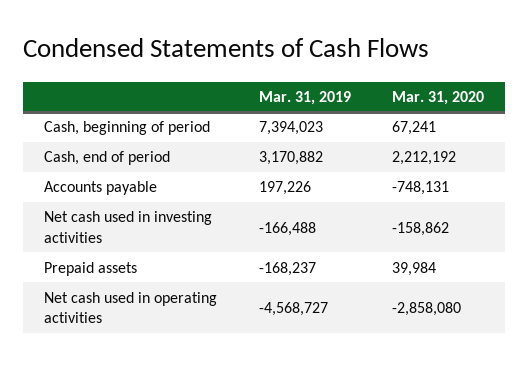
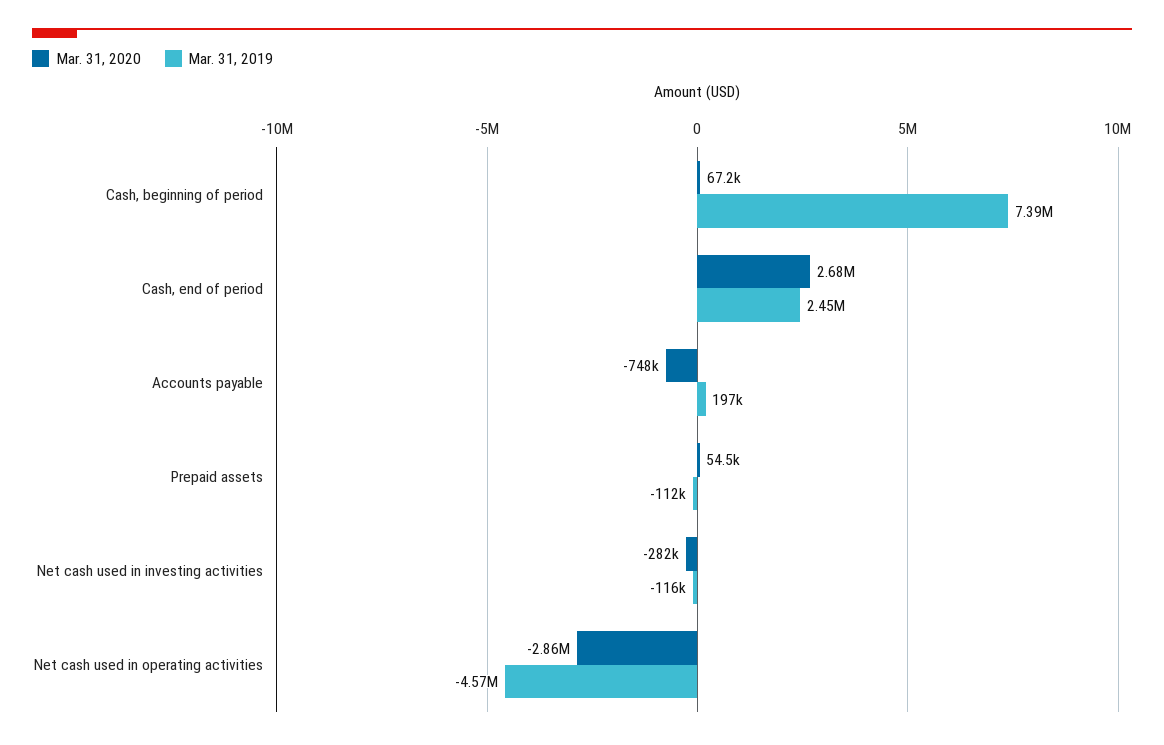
  {
    "Mar. 31, 2019": {
      "Cash, beginning of period": 7394023,
-     "Cash, end of period": 3170882,
+     "Cash, end of period": 2450000,
      "Accounts payable": 197226,
-     "Net cash used in investing activities": -166488,
+     "Net cash used in investing activities": -116000,
-     "Prepaid assets": -168237,
+     "Prepaid assets": -112000,
      "Net cash used in operating activities": -4568727
    },
    "Mar. 31, 2020": {
      "Cash, beginning of period": 67241,
-     "Cash, end of period": 2212192,
+     "Cash, end of period": 2680000,
      "Accounts payable": -748131,
-     "Net cash used in investing activities": -158862,
+     "Net cash used in investing activities": -282000,
-     "Prepaid assets": 39984,
+     "Prepaid assets": 54500,
      "Net cash used in operating activities": -2858080
    }
  }

